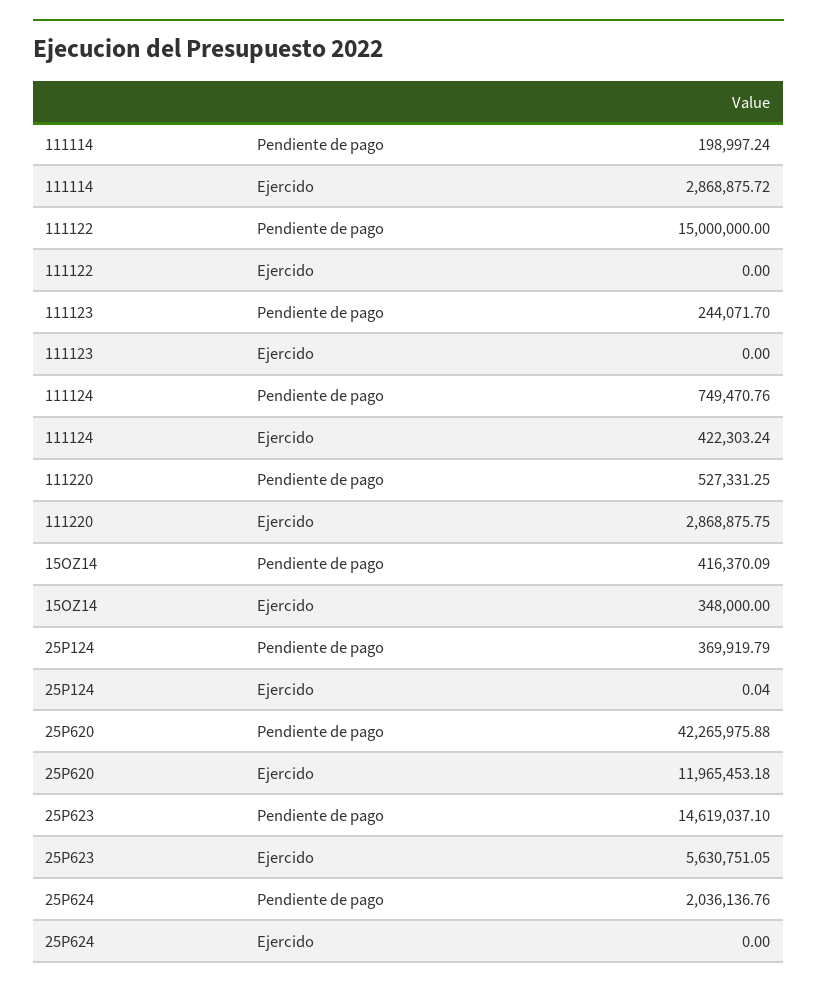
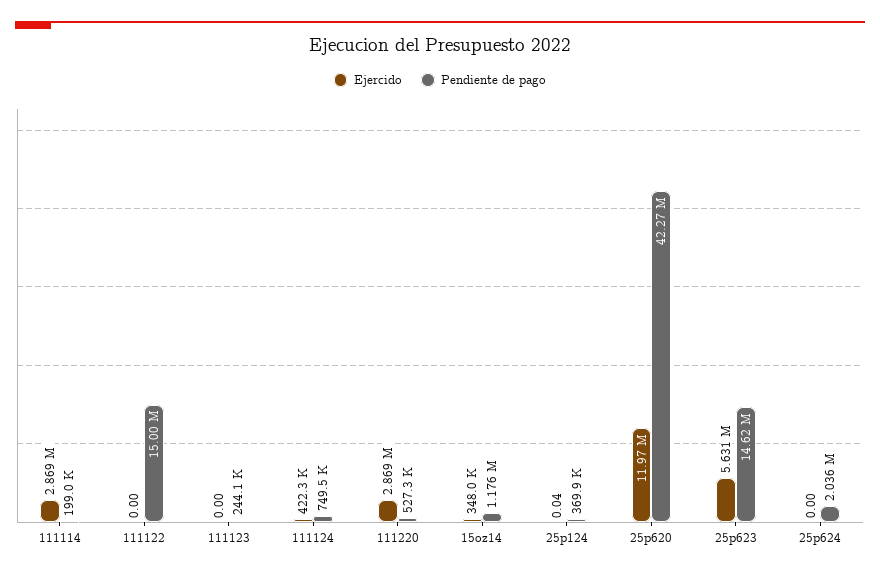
  {
    "Pendiente de pago": {
      "111114": 198997.24,
      "111122": 15000000,
      "111123": 244071.7,
      "111124": 749470.76,
      "111220": 527331.25,
-     "15OZ14": 416370.09,
+     "15OZ14": 1176000,
      "25P124": 369919.79,
      "25P620": 42265975.88,
      "25P623": 14619037.1,
      "25P624": 2036136.76
    },
    "Ejercido": {
      "111114": 2868875.72,
      "111122": 0,
      "111123": 0,
      "111124": 422303.24,
      "111220": 2868875.75,
      "15OZ14": 348000,
      "25P124": 0.04,
      "25P620": 11965453.18,
      "25P623": 5630751.05,
      "25P624": 0
    }
  }

